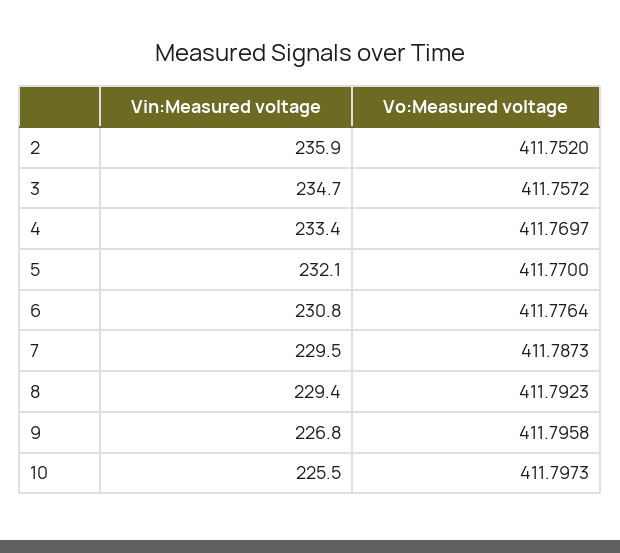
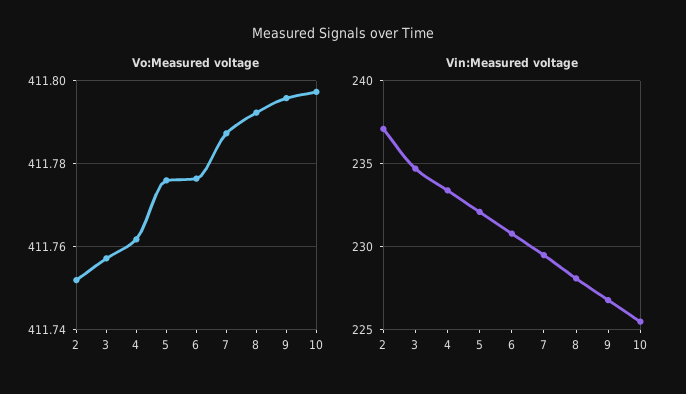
  {
    "Vin:Measured voltage": {
-     "2": 235.9,
+     "2": 237,
      "3": 234.7,
      "4": 233.4,
      "5": 232.1,
      "6": 230.8,
      "7": 229.5,
-     "8": 229.4,
+     "8": 228,
      "9": 226.8,
      "10": 225.5
    },
    "Vo:Measured voltage": {
      "2": 411.752,
      "3": 411.7572,
-     "4": 411.7697,
+     "4": 411.762,
-     "5": 411.77,
+     "5": 411.776,
      "6": 411.7764,
      "7": 411.7873,
      "8": 411.7923,
      "9": 411.7958,
      "10": 411.7973
    }
  }

